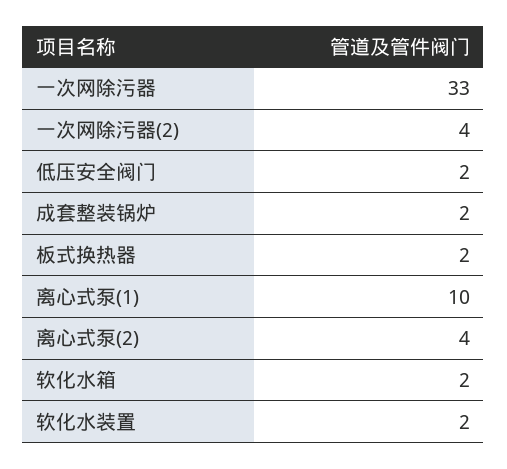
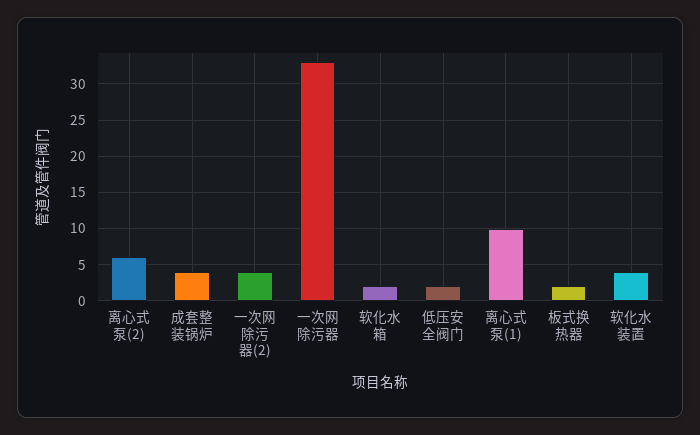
  {
    "一次网除污器": 33,
    "一次网除污器(2)": 4,
    "低压安全阀门": 2,
-   "成套整装锅炉": 2,
+   "成套整装锅炉": 4,
    "板式换热器": 2,
    "离心式泵(1)": 10,
-   "离心式泵(2)": 4,
+   "离心式泵(2)": 6,
    "软化水箱": 2,
-   "软化水装置": 2
+   "软化水装置": 4
  }

